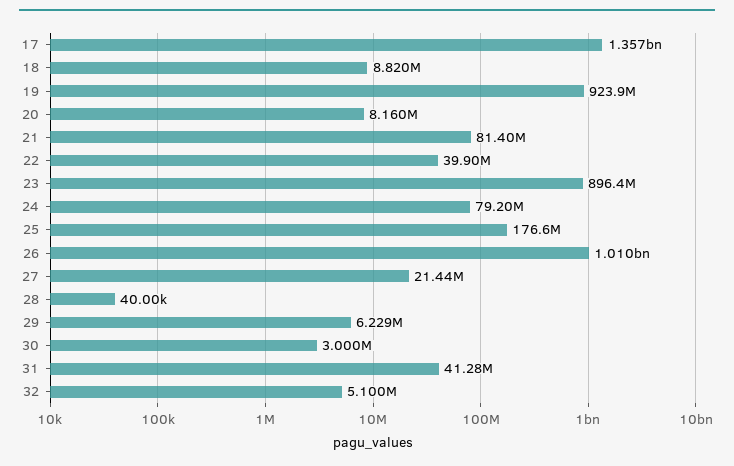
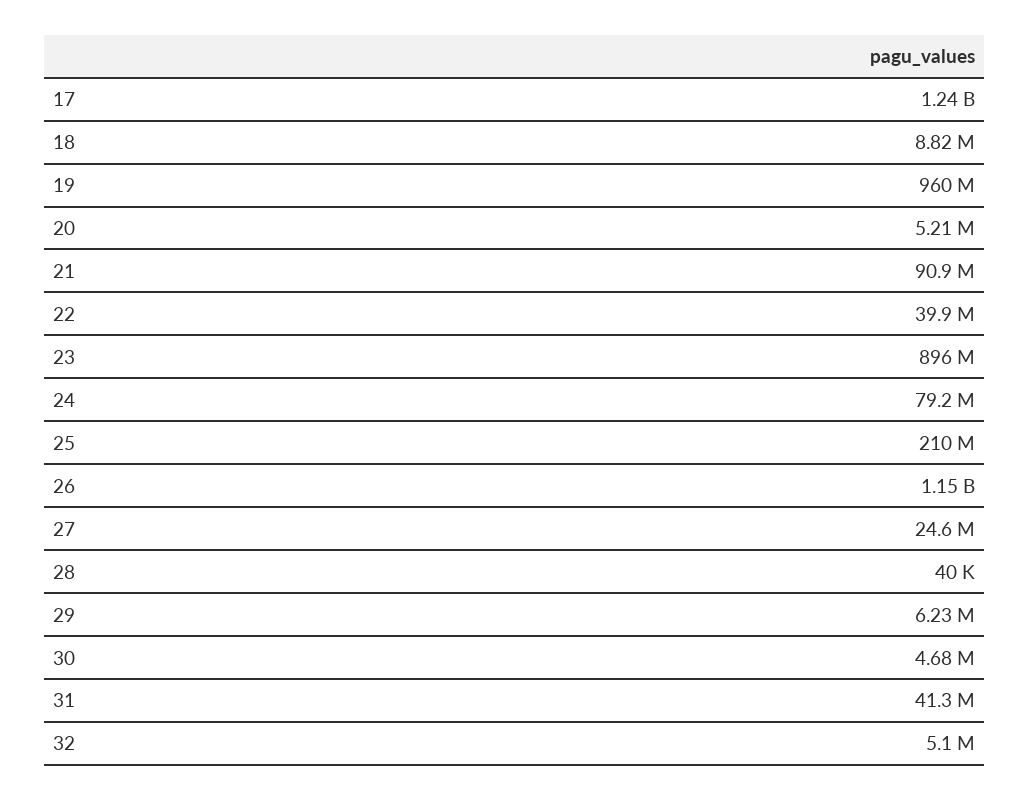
  {
-   "17": 1357000000,
+   "17": 1240000000,
    "18": 8820000,
-   "19": 923900000,
+   "19": 960000000,
-   "20": 8160000,
+   "20": 5210000,
-   "21": 81400000,
+   "21": 90900000,
    "22": 39900000,
    "23": 896400000,
    "24": 79200000,
-   "25": 176600000,
+   "25": 210000000,
-   "26": 1010000000,
+   "26": 1150000000,
-   "27": 21440000,
+   "27": 24600000,
    "28": 40000,
    "29": 6229000,
-   "30": 3000000,
+   "30": 4680000,
    "31": 41280000,
    "32": 5100000
  }

